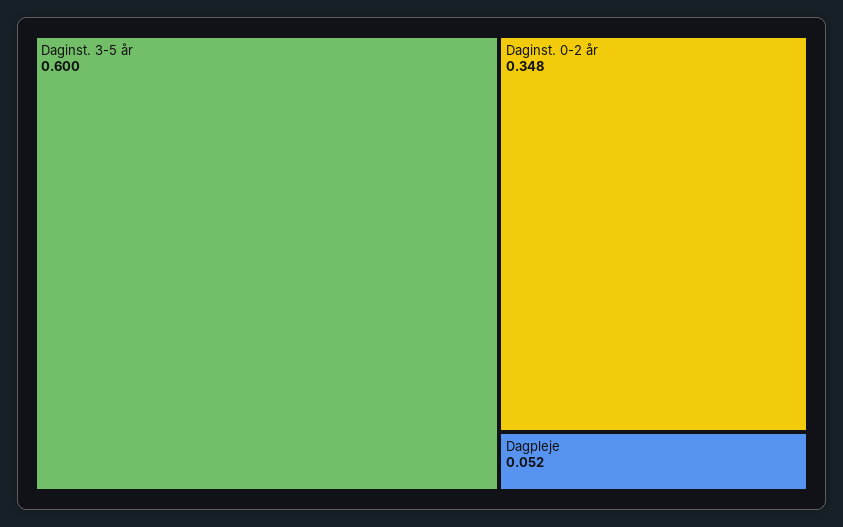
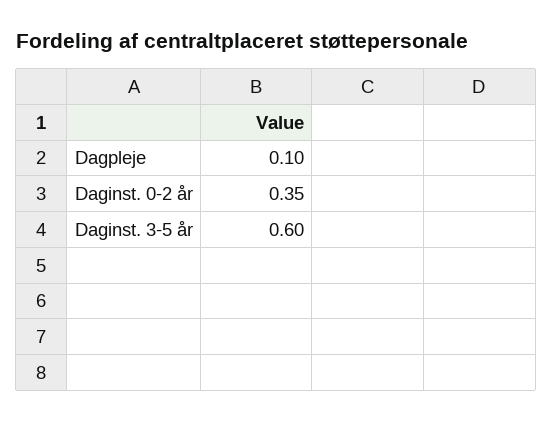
  {
    "Daginst. 3-5 år": 0.6,
    "Daginst. 0-2 år": 0.348,
-   "Dagpleje": 0.052
+   "Dagpleje": 0.1
  }

